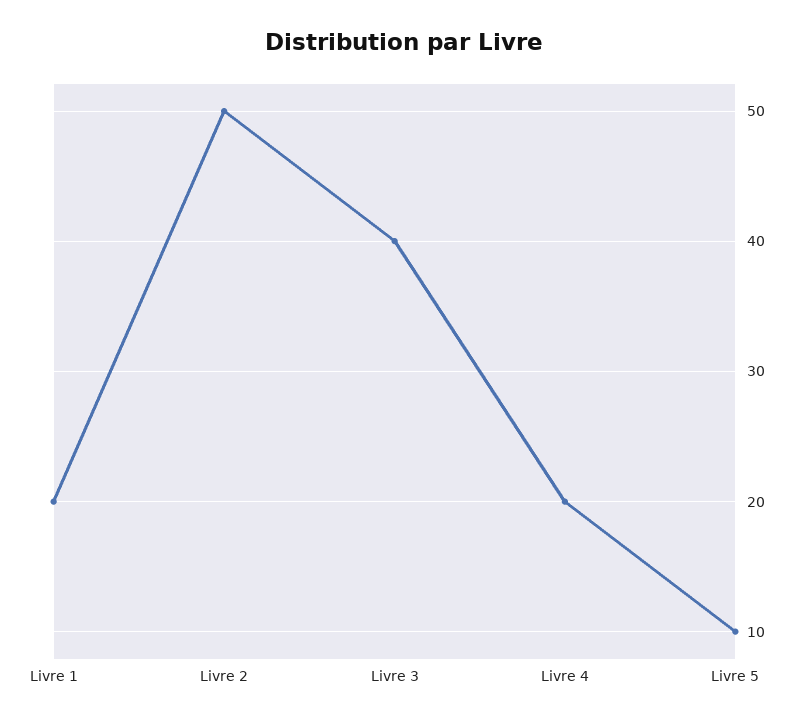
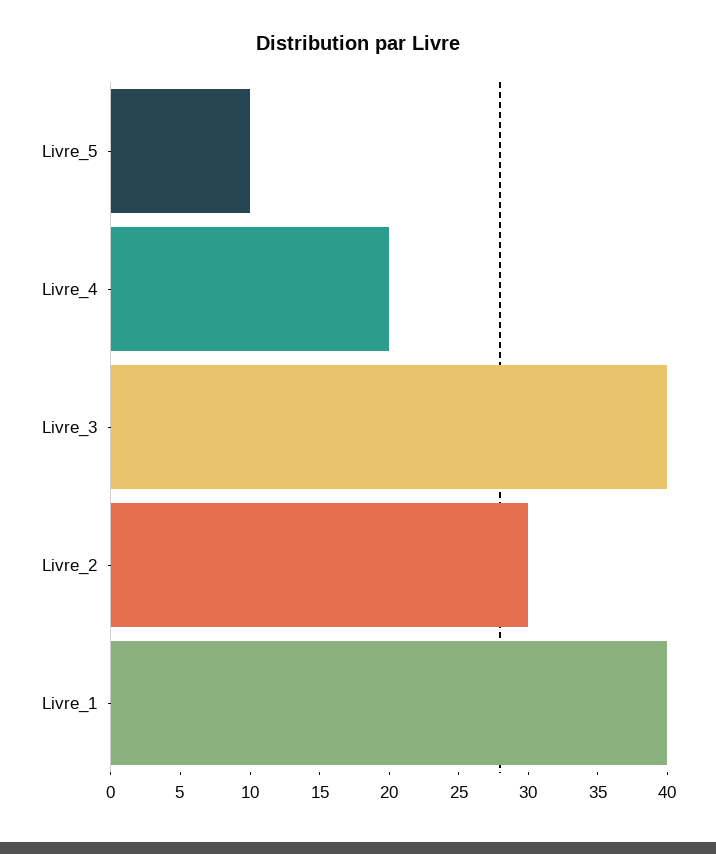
  {
-   "Livre 1": 20,
+   "Livre 1": 40,
-   "Livre 2": 50,
+   "Livre 2": 30,
    "Livre 3": 40,
    "Livre 4": 20,
    "Livre 5": 10
  }

